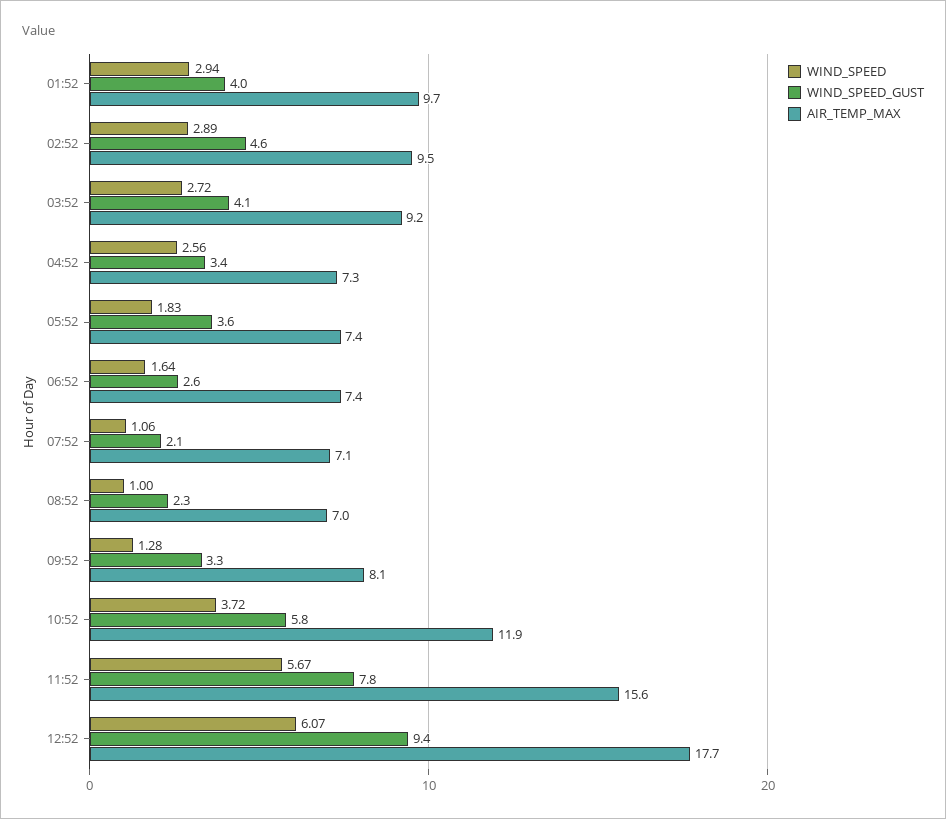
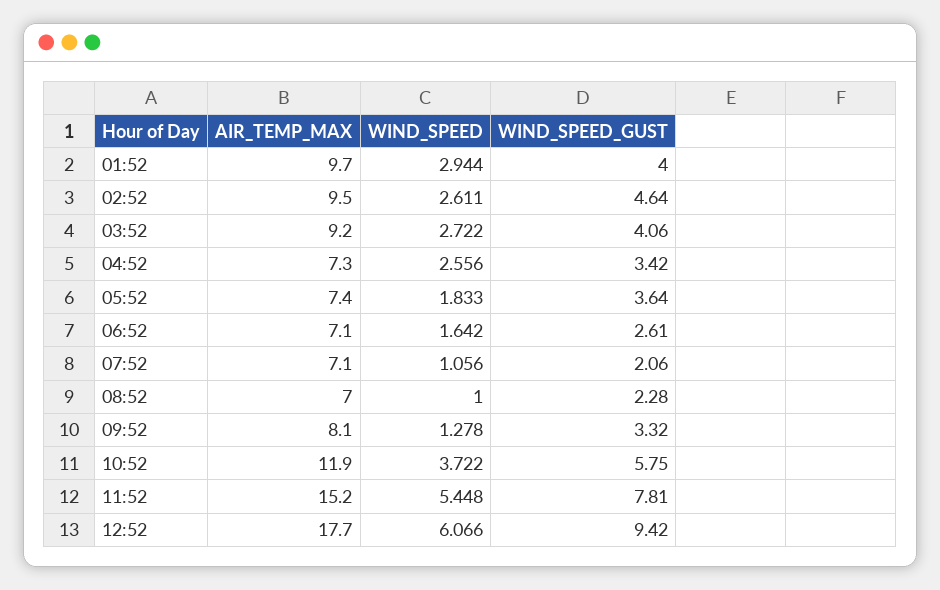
  {
    "WIND_SPEED": {
      "01:52": 2.944,
-     "02:52": 2.89,
+     "02:52": 2.611,
      "03:52": 2.722,
      "04:52": 2.556,
      "05:52": 1.833,
      "06:52": 1.642,
      "07:52": 1.056,
      "08:52": 1,
      "09:52": 1.278,
      "10:52": 3.722,
-     "11:52": 5.67,
+     "11:52": 5.448,
      "12:52": 6.066
    },
    "WIND_SPEED_GUST": {
      "01:52": 4,
      "02:52": 4.64,
      "03:52": 4.06,
      "04:52": 3.42,
      "05:52": 3.64,
      "06:52": 2.61,
      "07:52": 2.06,
      "08:52": 2.28,
      "09:52": 3.32,
      "10:52": 5.75,
      "11:52": 7.81,
      "12:52": 9.42
    },
    "AIR_TEMP_MAX": {
      "01:52": 9.7,
      "02:52": 9.5,
      "03:52": 9.2,
      "04:52": 7.3,
      "05:52": 7.4,
-     "06:52": 7.4,
+     "06:52": 7.1,
      "07:52": 7.1,
      "08:52": 7,
      "09:52": 8.1,
      "10:52": 11.9,
-     "11:52": 15.6,
+     "11:52": 15.2,
      "12:52": 17.7
    }
  }

